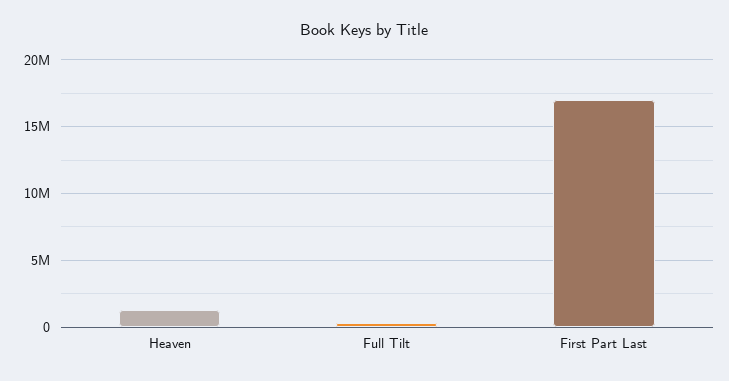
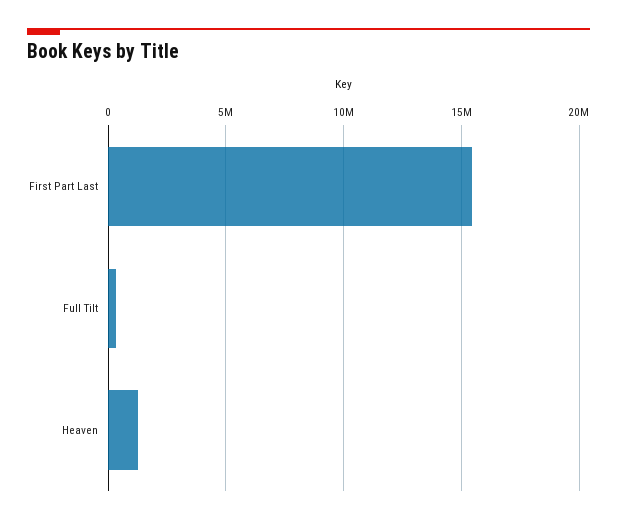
  {
    "Heaven": 1500000,
    "Full Tilt": 500000,
-   "First Part Last": 17000000
+   "First Part Last": 15500000
  }

